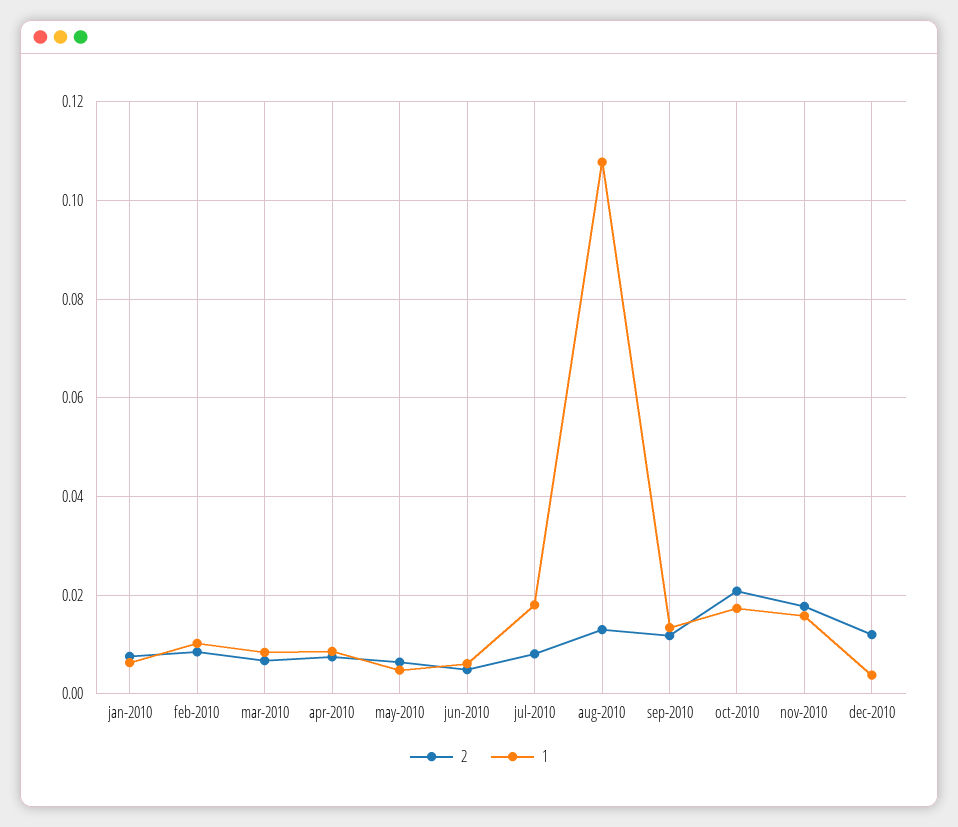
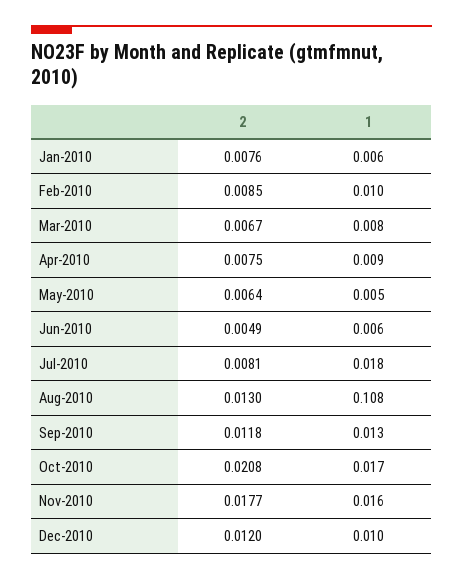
  {
    "2": {
      "jan-2010": 0.0076,
      "feb-2010": 0.0085,
      "mar-2010": 0.0067,
      "apr-2010": 0.0075,
      "may-2010": 0.0064,
      "jun-2010": 0.0049,
      "jul-2010": 0.0081,
      "aug-2010": 0.013,
      "sep-2010": 0.0118,
      "oct-2010": 0.0208,
      "nov-2010": 0.0177,
      "dec-2010": 0.012
    },
    "1": {
      "jan-2010": 0.006,
      "feb-2010": 0.01,
      "mar-2010": 0.008,
      "apr-2010": 0.009,
      "may-2010": 0.005,
      "jun-2010": 0.006,
      "jul-2010": 0.018,
      "aug-2010": 0.108,
      "sep-2010": 0.013,
      "oct-2010": 0.017,
      "nov-2010": 0.016,
-     "dec-2010": 0.004
+     "dec-2010": 0.01
    }
  }

